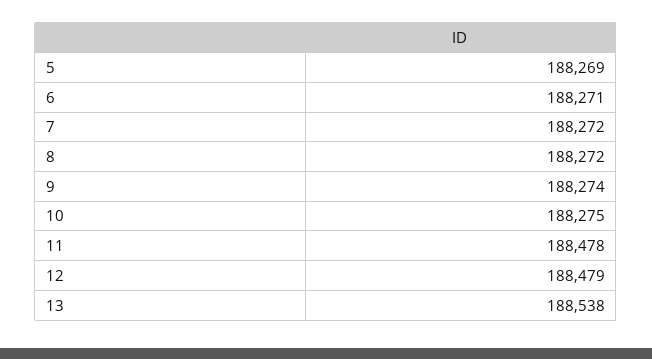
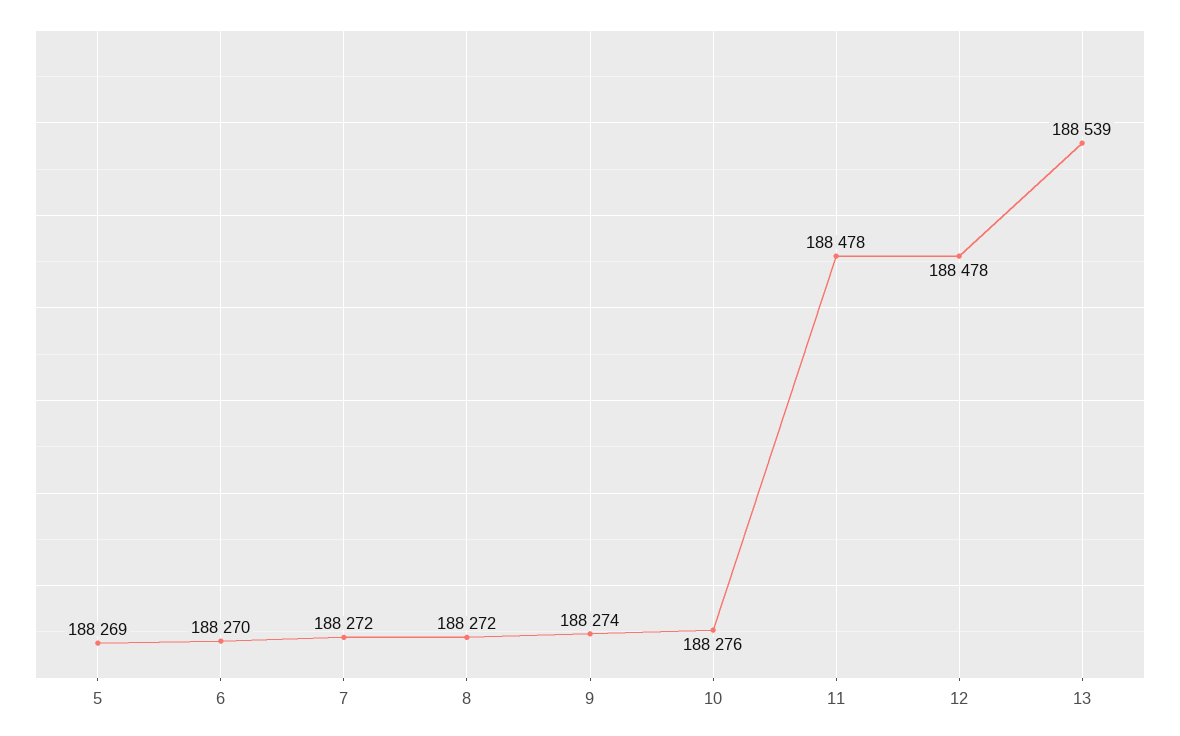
  {
    "5": 188269,
-   "6": 188271,
+   "6": 188270,
    "7": 188272,
    "8": 188272,
    "9": 188274,
-   "10": 188275,
+   "10": 188276,
    "11": 188478,
-   "12": 188479,
+   "12": 188478,
-   "13": 188538
+   "13": 188539
  }

